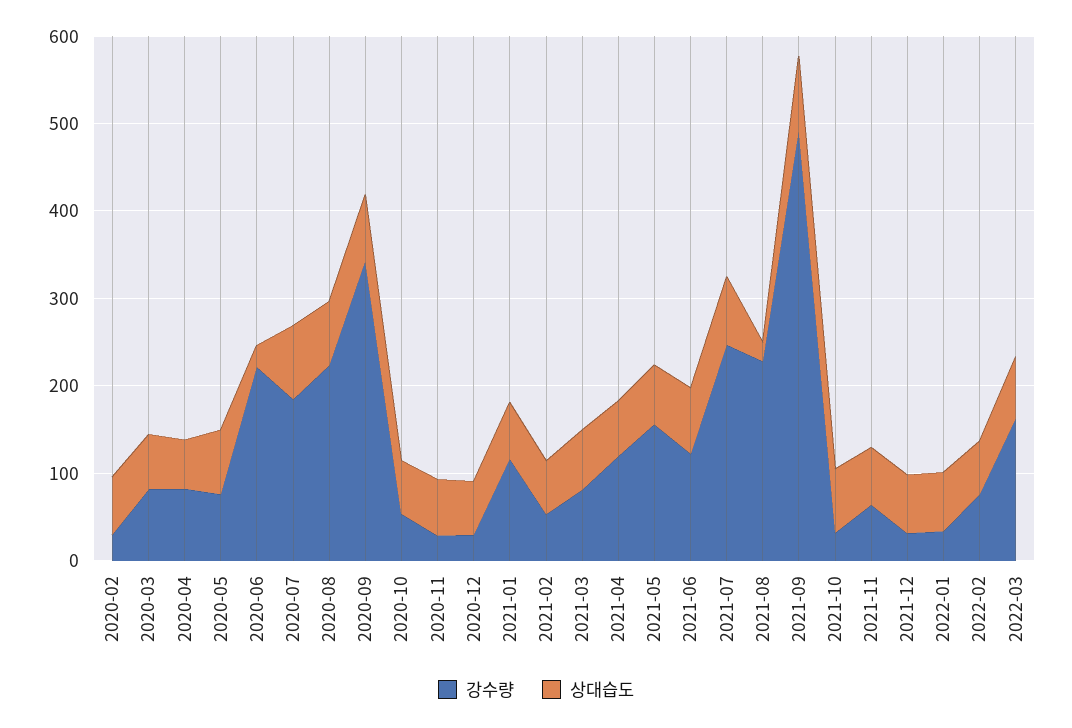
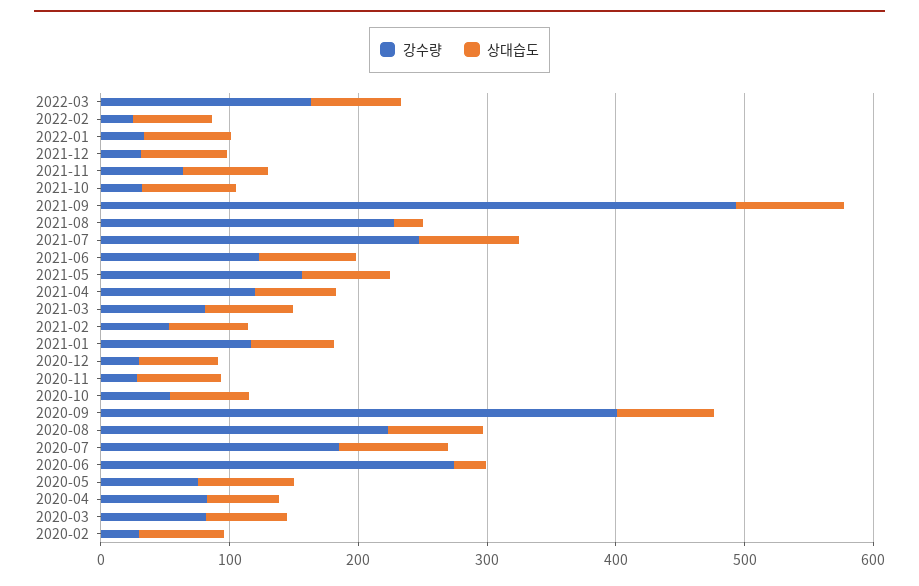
  {
    "강수량": {
      "2020-02": 20,
      "2020-03": 80,
      "2020-04": 80,
      "2020-05": 80,
-     "2020-06": 220,
+     "2020-06": 280,
      "2020-07": 180,
      "2020-08": 220,
-     "2020-09": 340,
+     "2020-09": 400,
      "2020-10": 60,
      "2020-11": 20,
      "2020-12": 20,
      "2021-01": 120,
      "2021-02": 60,
      "2021-03": 80,
      "2021-04": 120,
      "2021-05": 160,
      "2021-06": 120,
      "2021-07": 240,
      "2021-08": 220,
      "2021-09": 500,
      "2021-10": 40,
      "2021-11": 60,
      "2021-12": 40,
      "2022-01": 40,
-     "2022-02": 80,
+     "2022-02": 20,
      "2022-03": 160
    },
    "상대습도": {
      "2020-02": 60,
      "2020-03": 60,
      "2020-04": 60,
      "2020-05": 80,
      "2020-06": 20,
      "2020-07": 80,
      "2020-08": 80,
      "2020-09": 80,
      "2020-10": 60,
      "2020-11": 60,
      "2020-12": 60,
      "2021-01": 60,
      "2021-02": 60,
      "2021-03": 60,
      "2021-04": 60,
      "2021-05": 60,
      "2021-06": 80,
      "2021-07": 80,
      "2021-08": 20,
      "2021-09": 80,
      "2021-10": 80,
      "2021-11": 60,
      "2021-12": 60,
      "2022-01": 60,
      "2022-02": 60,
      "2022-03": 80
    }
  }

